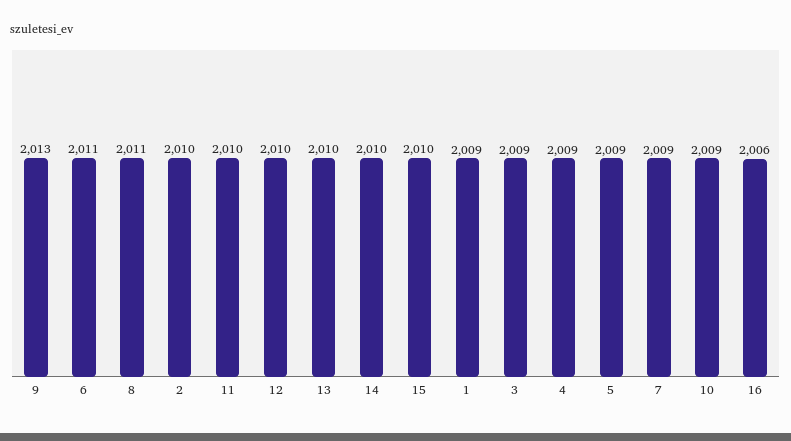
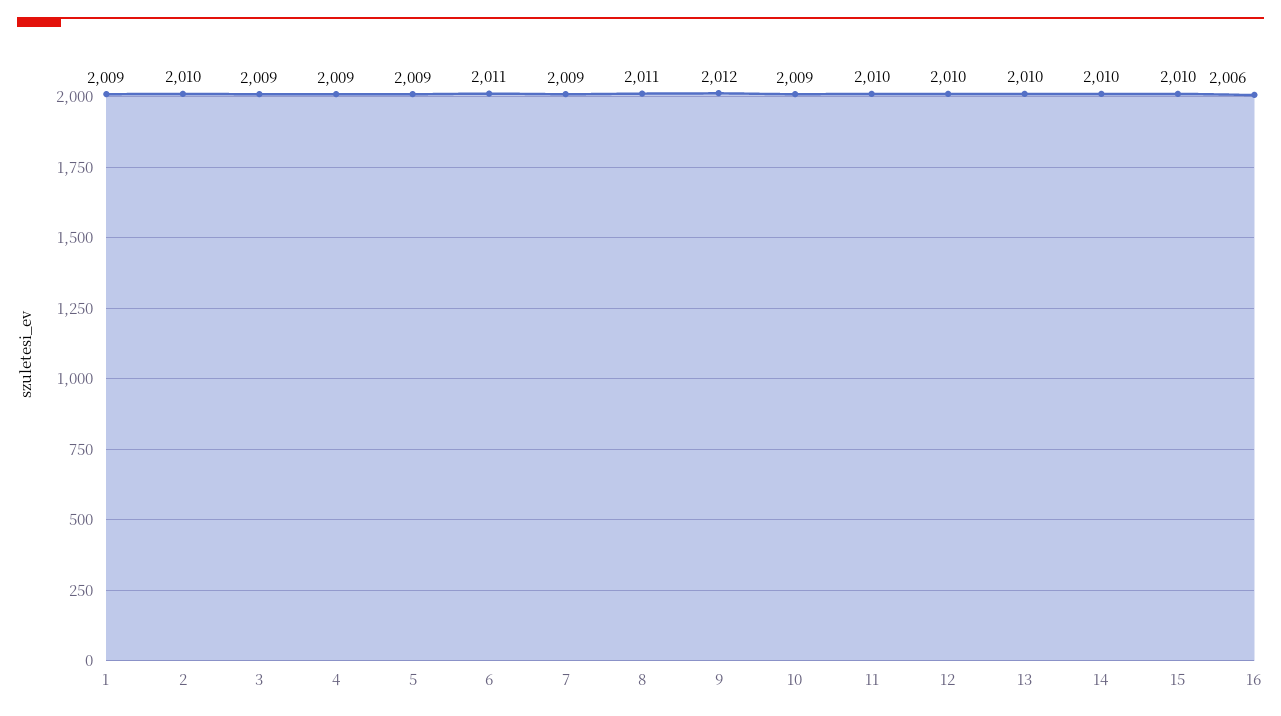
  {
-   "9": 2013,
+   "9": 2012,
    "6": 2011,
    "8": 2011,
    "2": 2010,
    "11": 2010,
    "12": 2010,
    "13": 2010,
    "14": 2010,
    "15": 2010,
    "1": 2009,
    "3": 2009,
    "4": 2009,
    "5": 2009,
    "7": 2009,
    "10": 2009,
    "16": 2006
  }

